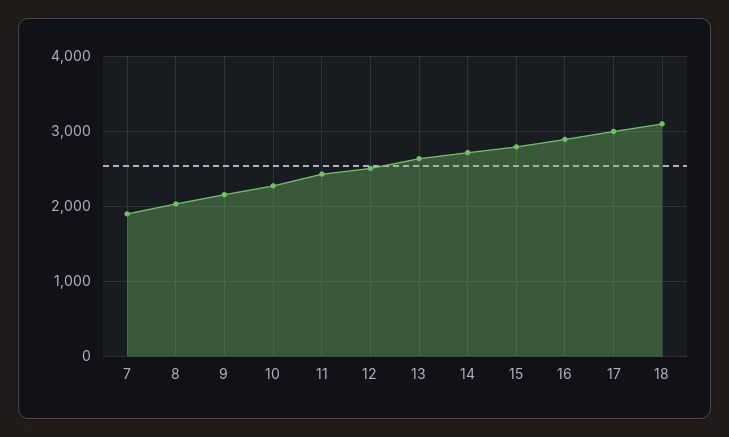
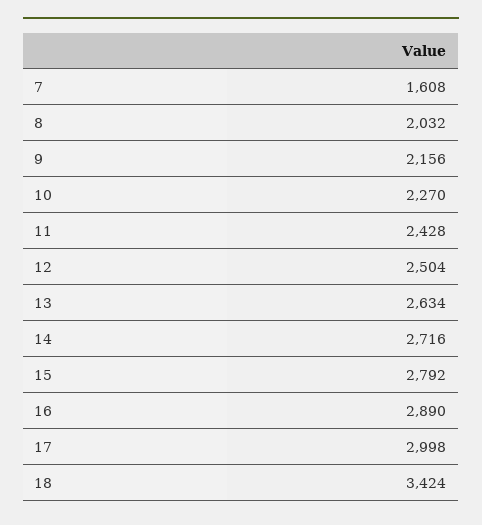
  {
-   "7": 1900,
+   "7": 1608,
    "8": 2032,
    "9": 2156,
    "10": 2270,
    "11": 2428,
    "12": 2504,
    "13": 2634,
    "14": 2716,
    "15": 2792,
    "16": 2890,
    "17": 2998,
-   "18": 3100
+   "18": 3424
  }

